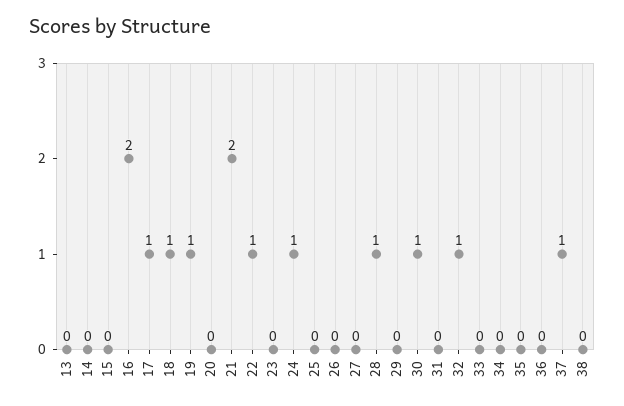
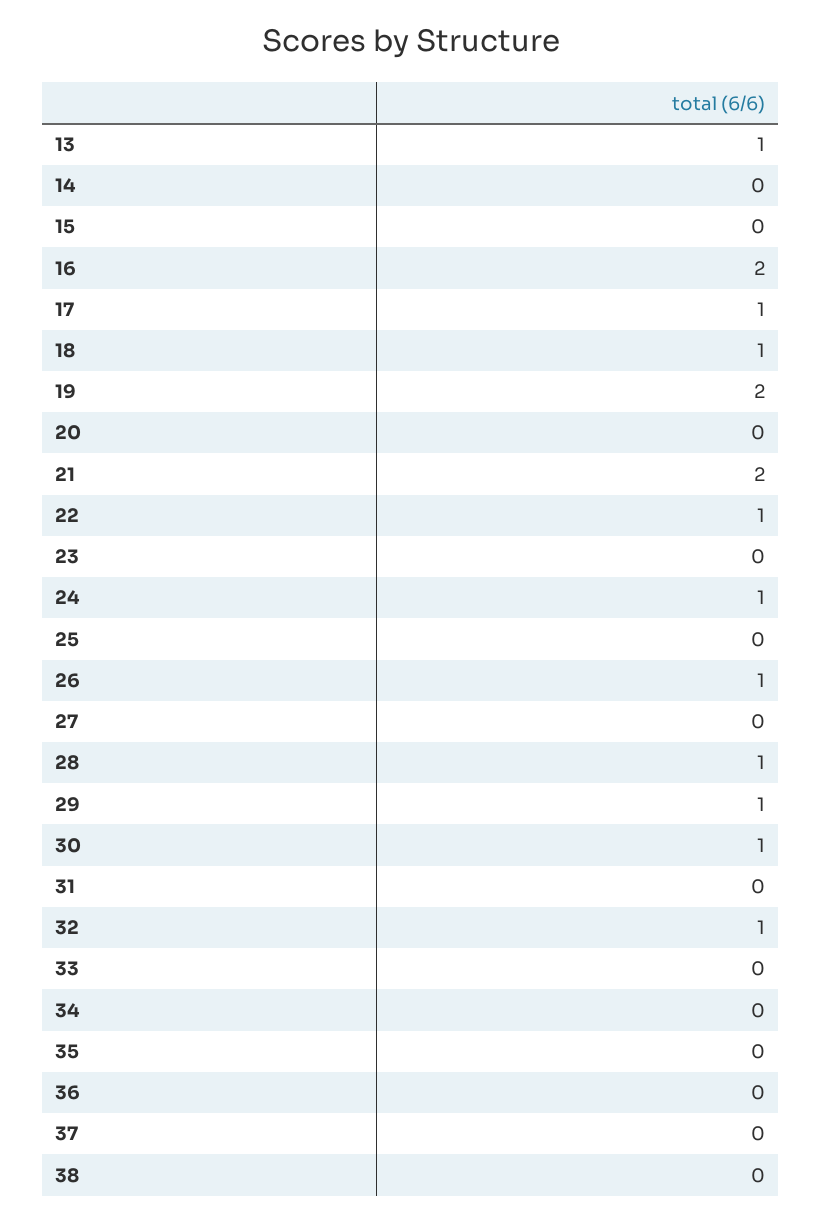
  {
-   "13": 0,
+   "13": 1,
    "14": 0,
    "15": 0,
    "16": 2,
    "17": 1,
    "18": 1,
-   "19": 1,
+   "19": 2,
    "20": 0,
    "21": 2,
    "22": 1,
    "23": 0,
    "24": 1,
    "25": 0,
-   "26": 0,
+   "26": 1,
    "27": 0,
    "28": 1,
-   "29": 0,
+   "29": 1,
    "30": 1,
    "31": 0,
    "32": 1,
    "33": 0,
    "34": 0,
    "35": 0,
    "36": 0,
-   "37": 1,
+   "37": 0,
    "38": 0
  }

